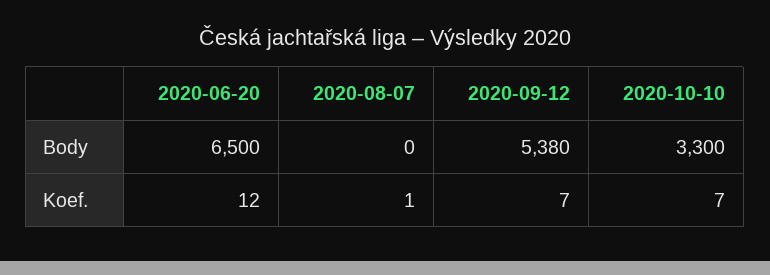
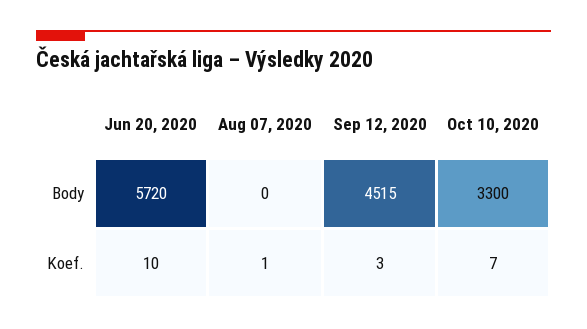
  {
    "2020-06-20": {
-     "Body": 6500,
+     "Body": 5720,
-     "Koef.": 12
+     "Koef.": 10
    },
    "2020-08-07": {
      "Body": 0,
      "Koef.": 1
    },
    "2020-09-12": {
-     "Body": 5380,
+     "Body": 4515,
-     "Koef.": 7
+     "Koef.": 3
    },
    "2020-10-10": {
      "Body": 3300,
      "Koef.": 7
    }
  }

